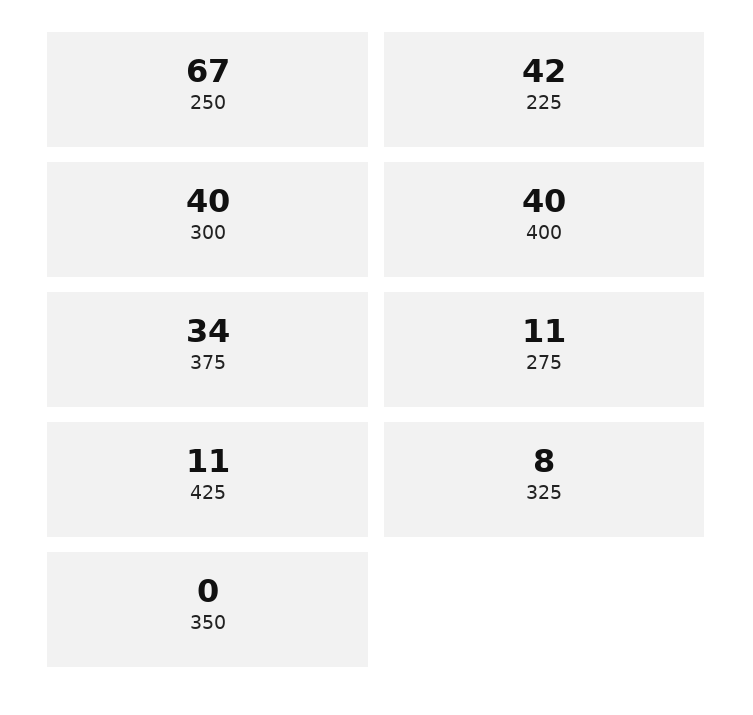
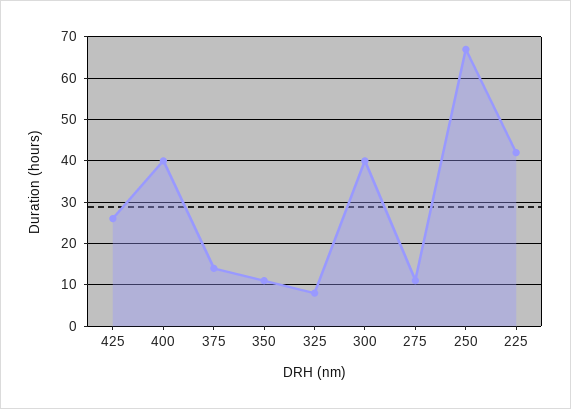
  {
    "250": 67,
    "225": 42,
    "300": 40,
    "400": 40,
-   "375": 34,
+   "375": 15,
    "275": 11,
-   "425": 11,
+   "425": 25,
    "325": 8,
-   "350": 0
+   "350": 10
  }

